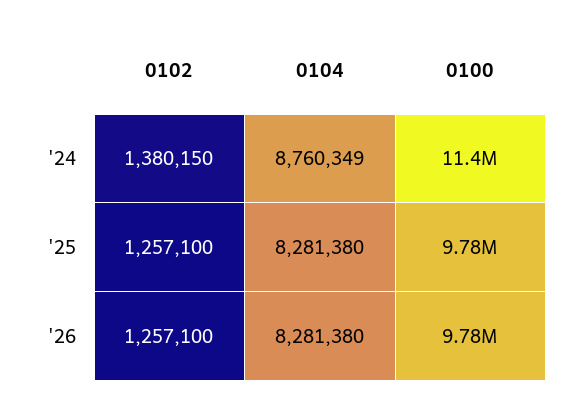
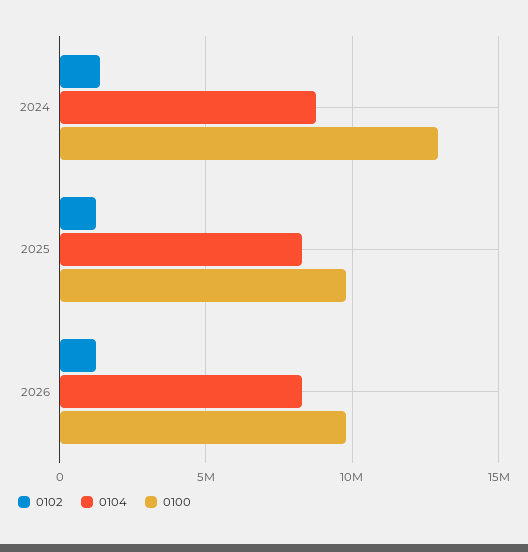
  {
    "0102": {
      "'24": 1380150,
      "'25": 1257100,
      "'26": 1257100
    },
    "0104": {
      "'24": 8760349,
      "'25": 8281380,
      "'26": 8281380
    },
    "0100": {
-     "'24": 11400000,
+     "'24": 13000000,
      "'25": 9780000,
      "'26": 9780000
    }
  }

